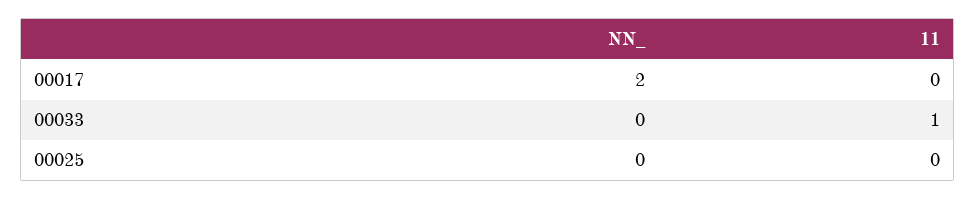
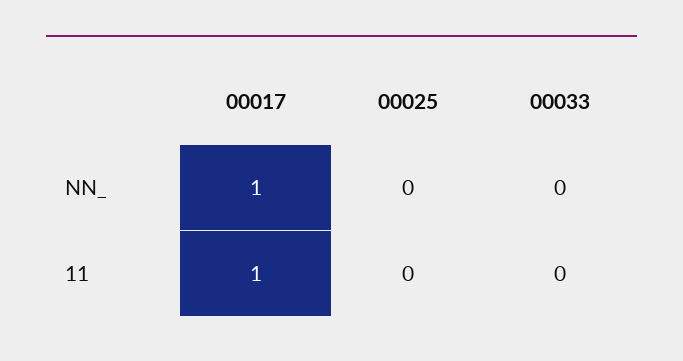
  {
    "NN_": {
-     "00017": 2,
+     "00017": 1,
      "00033": 0,
      "00025": 0
    },
    "11": {
-     "00017": 0,
+     "00017": 1,
-     "00033": 1,
+     "00033": 0,
      "00025": 0
    }
  }

